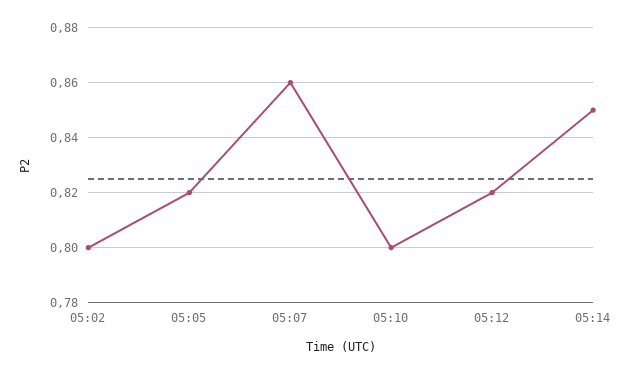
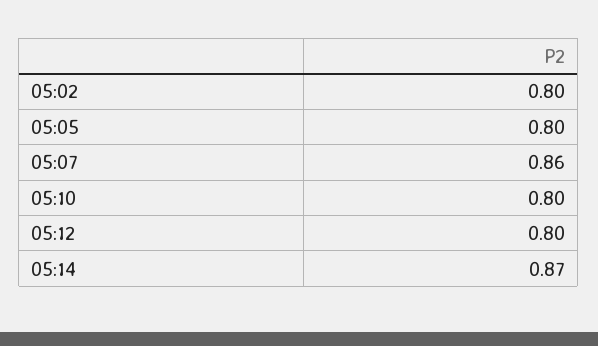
  {
    "05:02": 0.8,
-   "05:05": 0.82,
+   "05:05": 0.8,
    "05:07": 0.86,
    "05:10": 0.8,
-   "05:12": 0.82,
+   "05:12": 0.8,
-   "05:14": 0.85
+   "05:14": 0.87
  }

